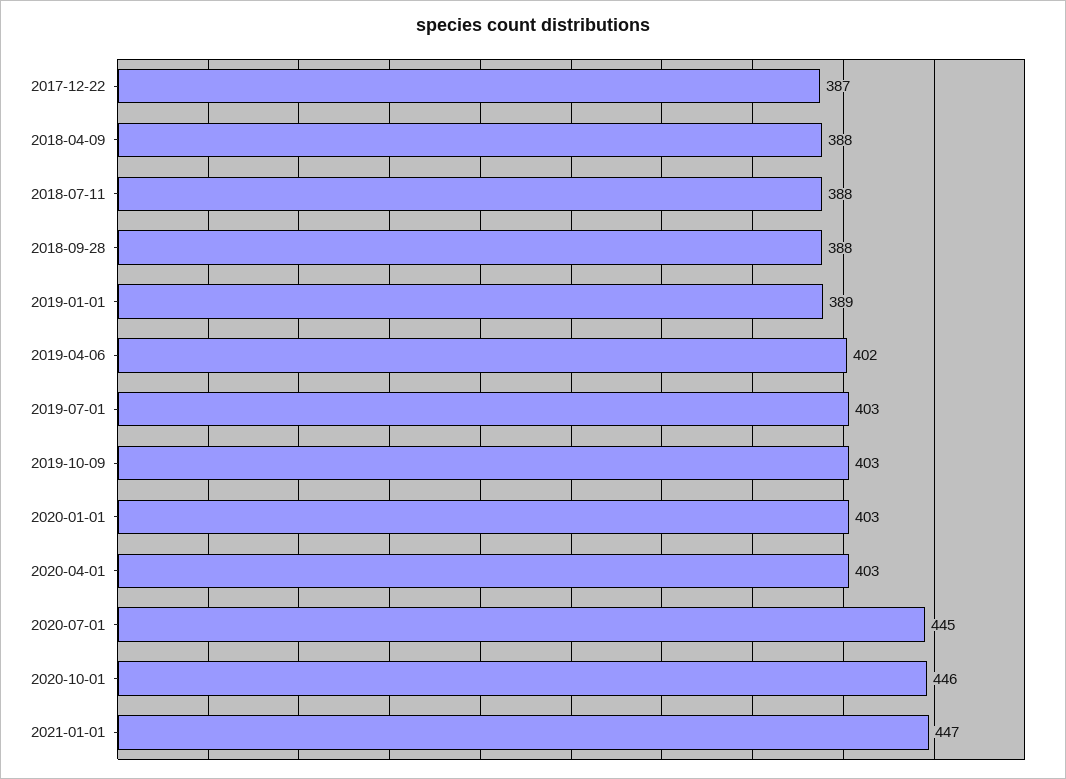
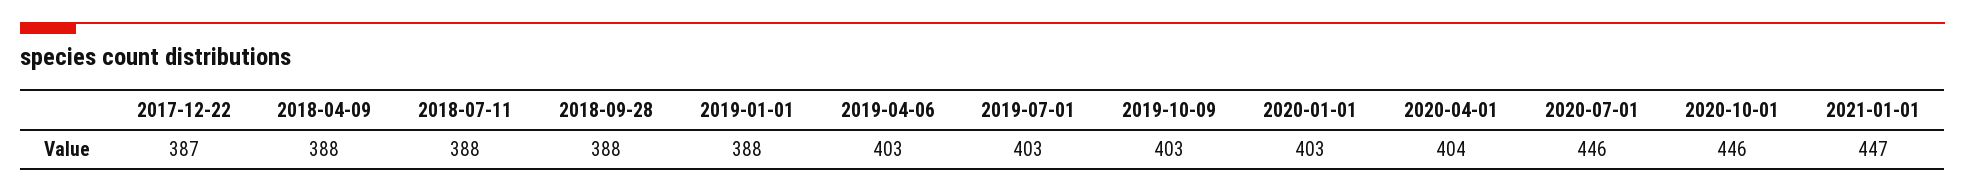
  {
    "2017-12-22": 387,
    "2018-04-09": 388,
    "2018-07-11": 388,
    "2018-09-28": 388,
-   "2019-01-01": 389,
+   "2019-01-01": 388,
-   "2019-04-06": 402,
+   "2019-04-06": 403,
    "2019-07-01": 403,
    "2019-10-09": 403,
    "2020-01-01": 403,
-   "2020-04-01": 403,
+   "2020-04-01": 404,
-   "2020-07-01": 445,
+   "2020-07-01": 446,
    "2020-10-01": 446,
    "2021-01-01": 447
  }

